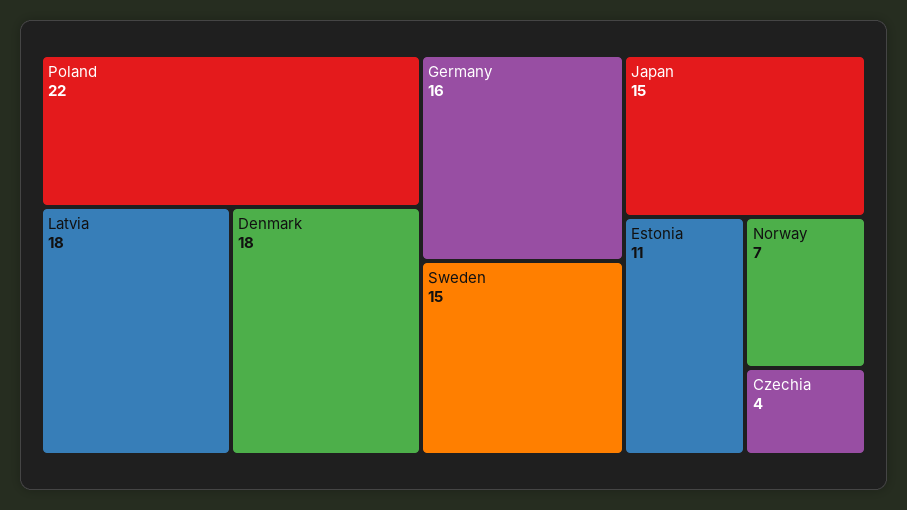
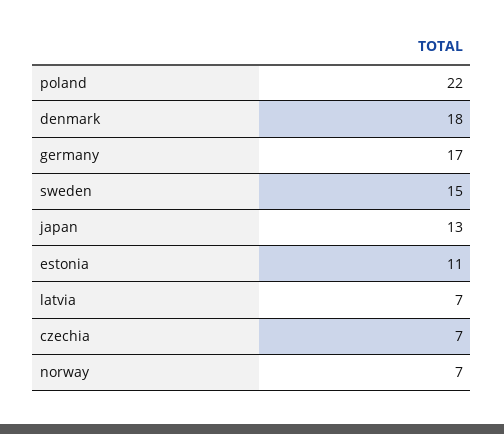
  {
    "Poland": 22,
-   "Latvia": 18,
+   "Latvia": 7,
    "Denmark": 18,
-   "Germany": 16,
+   "Germany": 17,
    "Sweden": 15,
-   "Japan": 15,
+   "Japan": 13,
    "Estonia": 11,
    "Norway": 7,
-   "Czechia": 4
+   "Czechia": 7
  }

